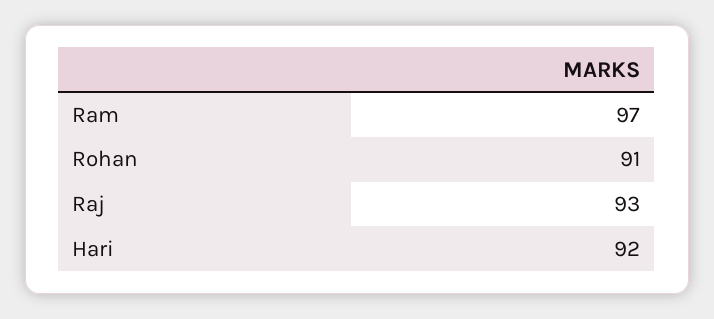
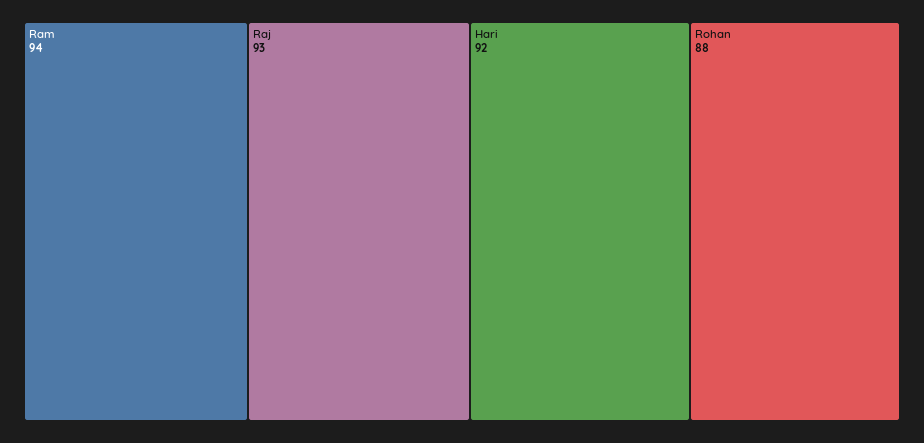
  {
-   "Ram": 97,
+   "Ram": 94,
-   "Rohan": 91,
+   "Rohan": 88,
    "Raj": 93,
    "Hari": 92
  }

